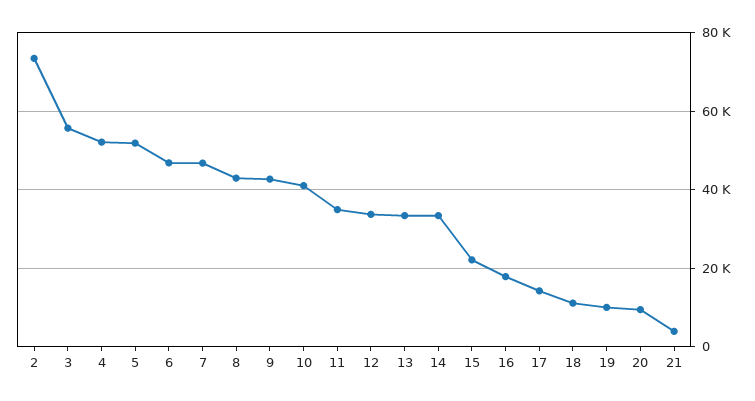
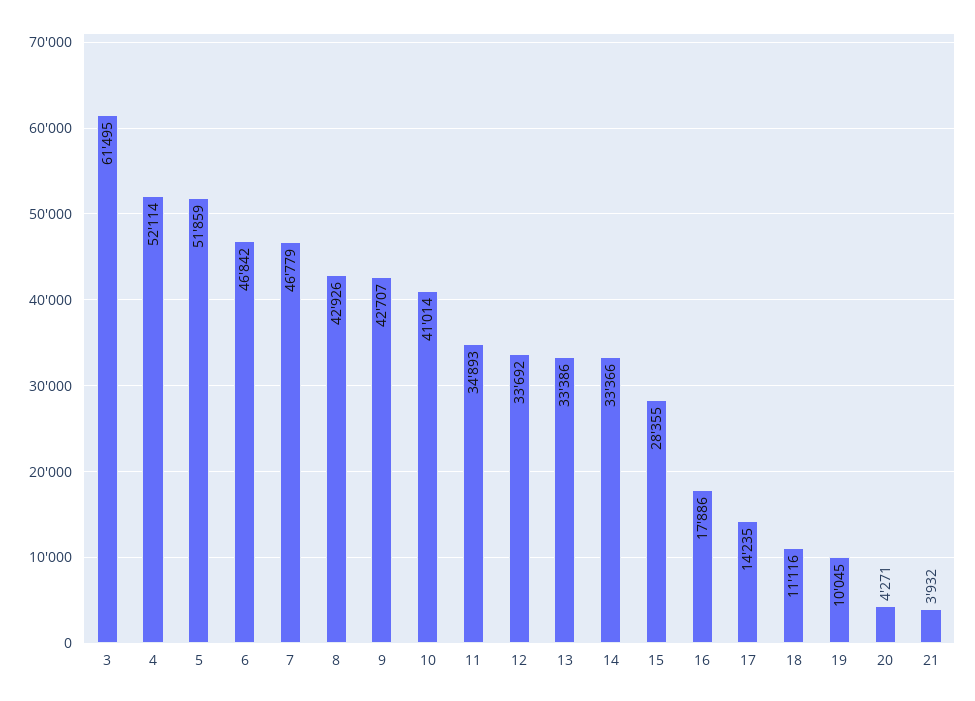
  {
-   "2": 74000,
-   "3": 56000,
+   "3": 61495,
    "4": 52114,
    "5": 51859,
    "6": 46842,
    "7": 46779,
    "8": 42926,
    "9": 42707,
    "10": 41014,
    "11": 34893,
    "12": 33692,
    "13": 33386,
    "14": 33366,
-   "15": 22000,
+   "15": 28355,
    "16": 17886,
    "17": 14235,
    "18": 11116,
    "19": 10045,
-   "20": 10000,
+   "20": 4271,
    "21": 3932
  }

